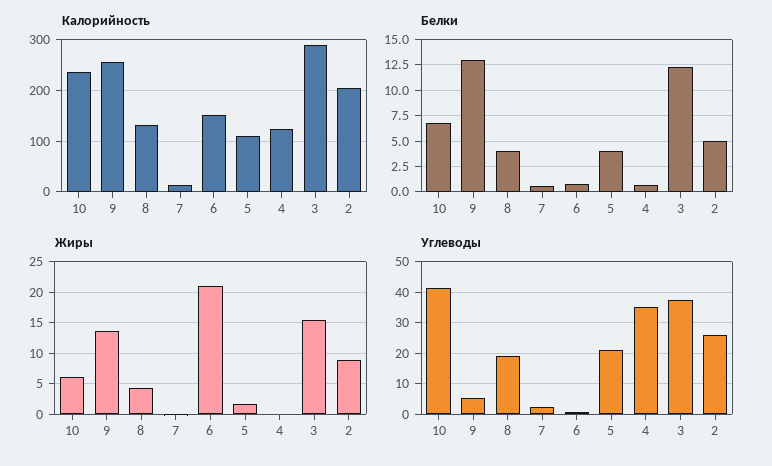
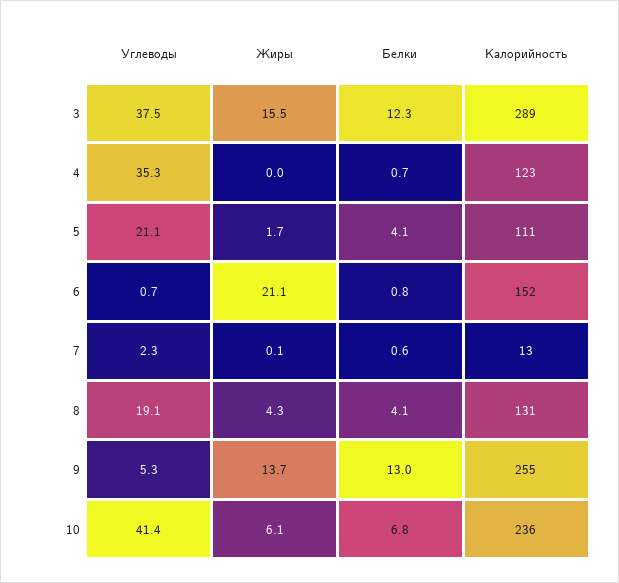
  {
    "Калорийность": {
      "10": 236,
      "9": 255,
      "8": 131,
      "7": 13,
      "6": 152,
      "5": 111,
      "4": 123,
-     "3": 289,
+     "3": 289
-     "2": 200
    },
    "Белки": {
      "10": 6.8,
      "9": 13,
      "8": 4.1,
      "7": 0.6,
      "6": 0.8,
      "5": 4.1,
      "4": 0.7,
-     "3": 12.3,
+     "3": 12.3
-     "2": 5
    },
    "Жиры": {
      "10": 6.1,
      "9": 13.7,
      "8": 4.3,
      "7": 0.1,
      "6": 21.1,
      "5": 1.7,
      "4": 0,
-     "3": 15.5,
+     "3": 15.5
-     "2": 9
    },
    "Углеводы": {
      "10": 41.4,
      "9": 5.3,
      "8": 19.1,
      "7": 2.3,
      "6": 0.7,
      "5": 21.1,
      "4": 35.3,
-     "3": 37.5,
+     "3": 37.5
-     "2": 26
    }
  }

